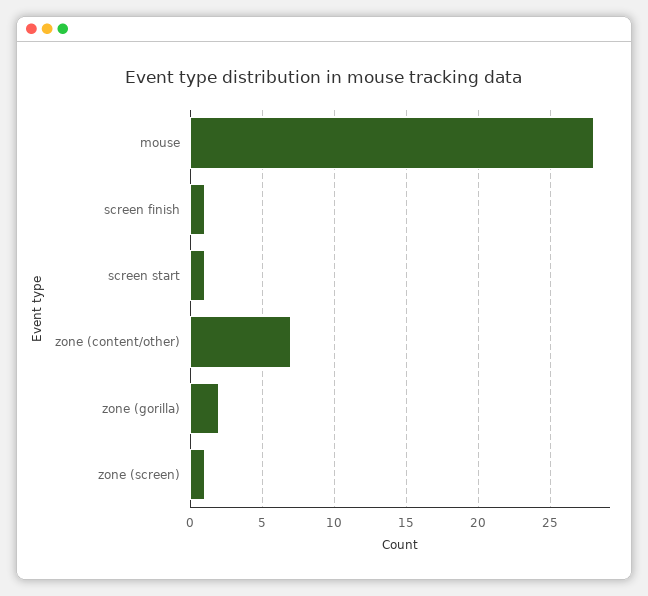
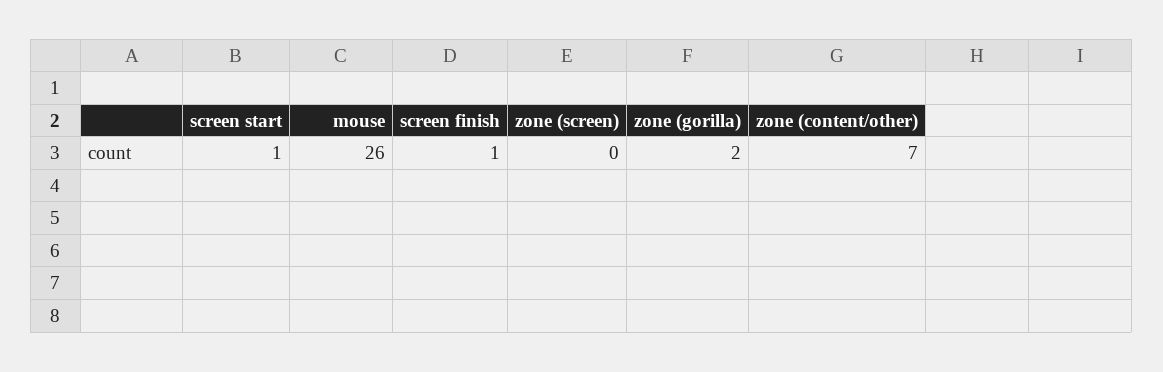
  {
-   "mouse": 28,
+   "mouse": 26,
    "screen finish": 1,
    "screen start": 1,
    "zone (content/other)": 7,
    "zone (gorilla)": 2,
-   "zone (screen)": 1
+   "zone (screen)": 0
  }

